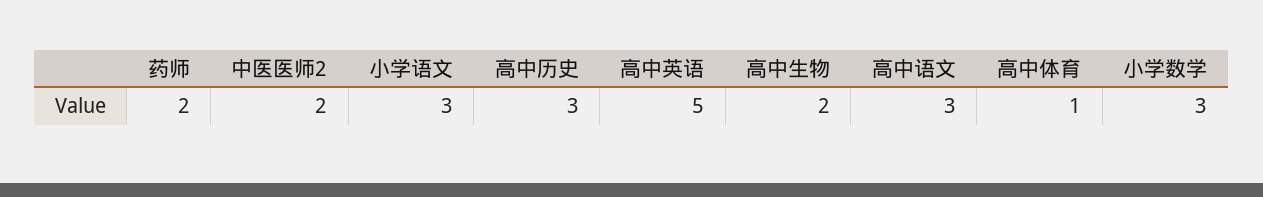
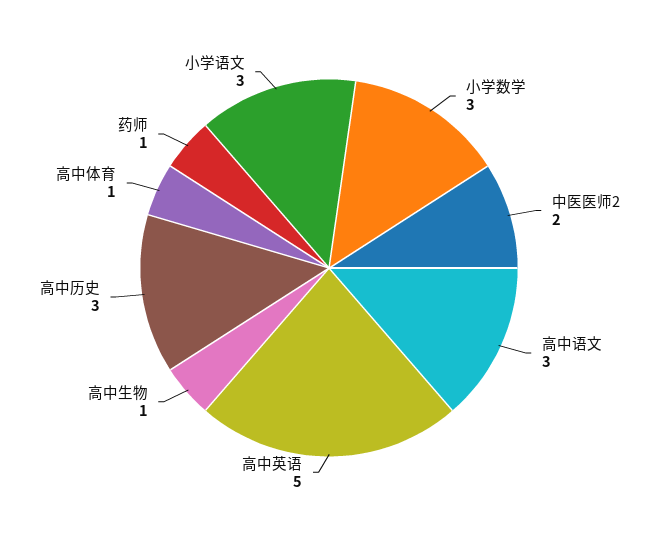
  {
-   "药师": 2,
+   "药师": 1,
    "中医医师2": 2,
    "小学语文": 3,
    "高中历史": 3,
    "高中英语": 5,
-   "高中生物": 2,
+   "高中生物": 1,
    "高中语文": 3,
    "高中体育": 1,
    "小学数学": 3
  }

